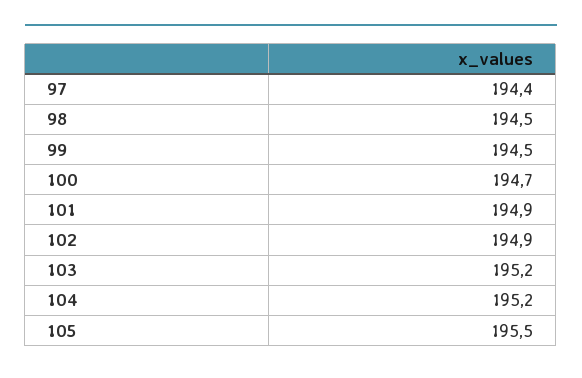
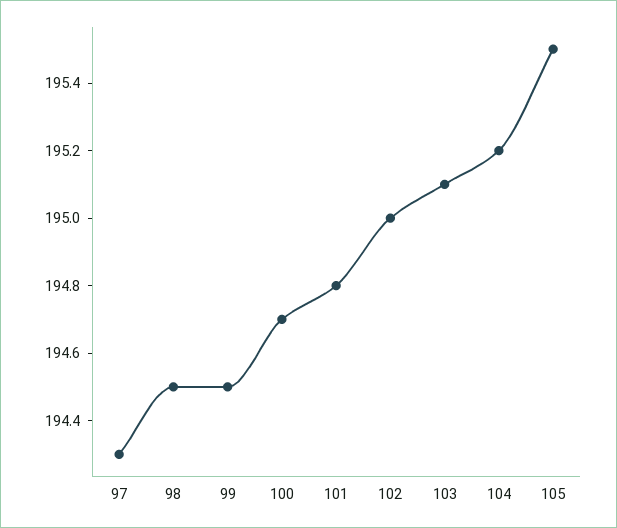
  {
-   "97": 194.4,
+   "97": 194.3,
    "98": 194.5,
    "99": 194.5,
    "100": 194.7,
-   "101": 194.9,
+   "101": 194.8,
-   "102": 194.9,
+   "102": 195,
-   "103": 195.2,
+   "103": 195.1,
    "104": 195.2,
    "105": 195.5
  }

